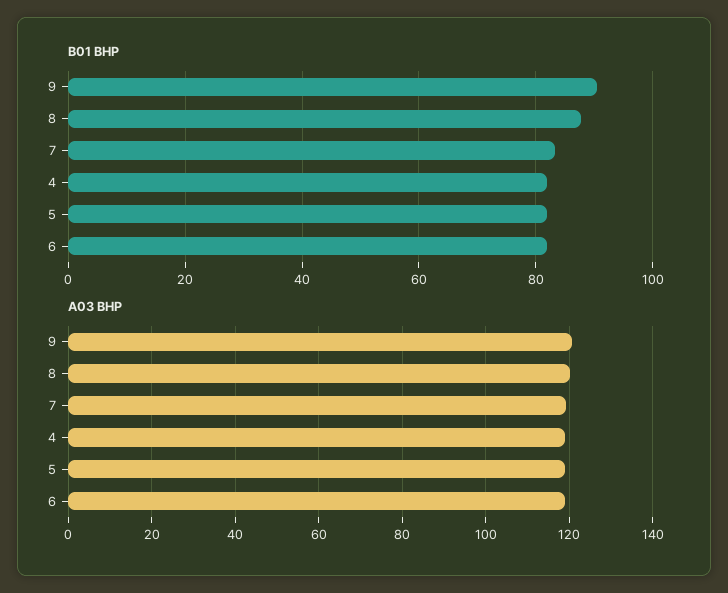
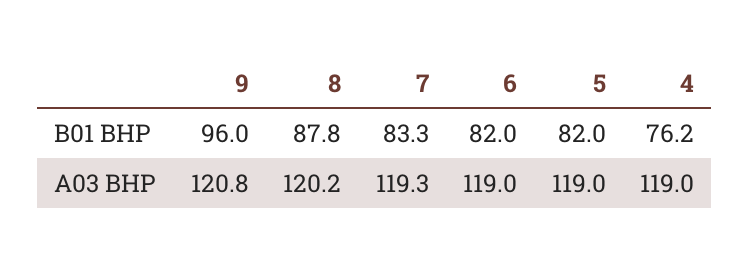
  {
    "B01 BHP": {
-     "9": 90,
+     "9": 96,
      "8": 87.8,
      "7": 83.3,
-     "4": 82,
+     "4": 76.2,
      "5": 82,
      "6": 82
    },
    "A03 BHP": {
      "9": 120.8,
      "8": 120.2,
      "7": 119.3,
      "4": 119,
      "5": 119,
      "6": 119
    }
  }

